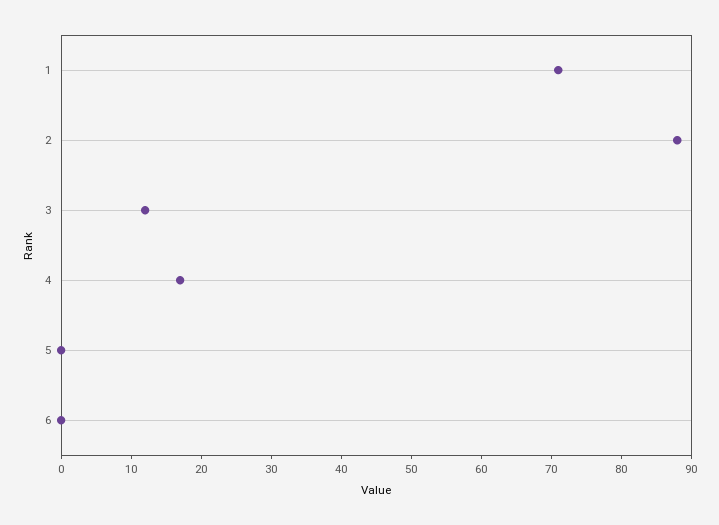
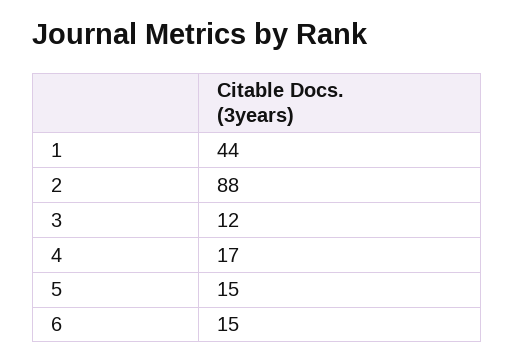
  {
-   "1": 70,
+   "1": 44,
    "2": 88,
    "3": 12,
    "4": 17,
-   "5": 0,
+   "5": 15,
-   "6": 0
+   "6": 15
  }

